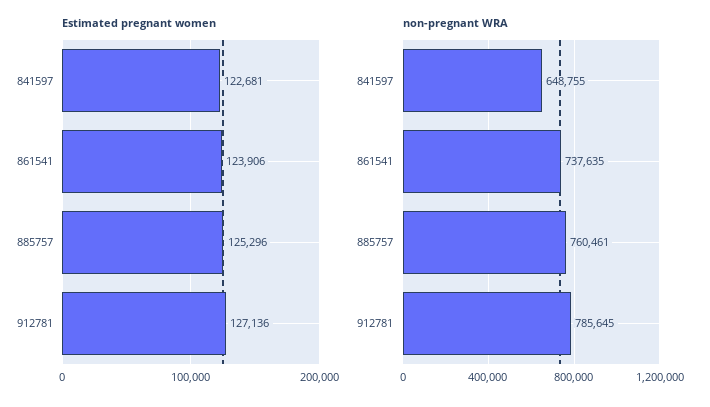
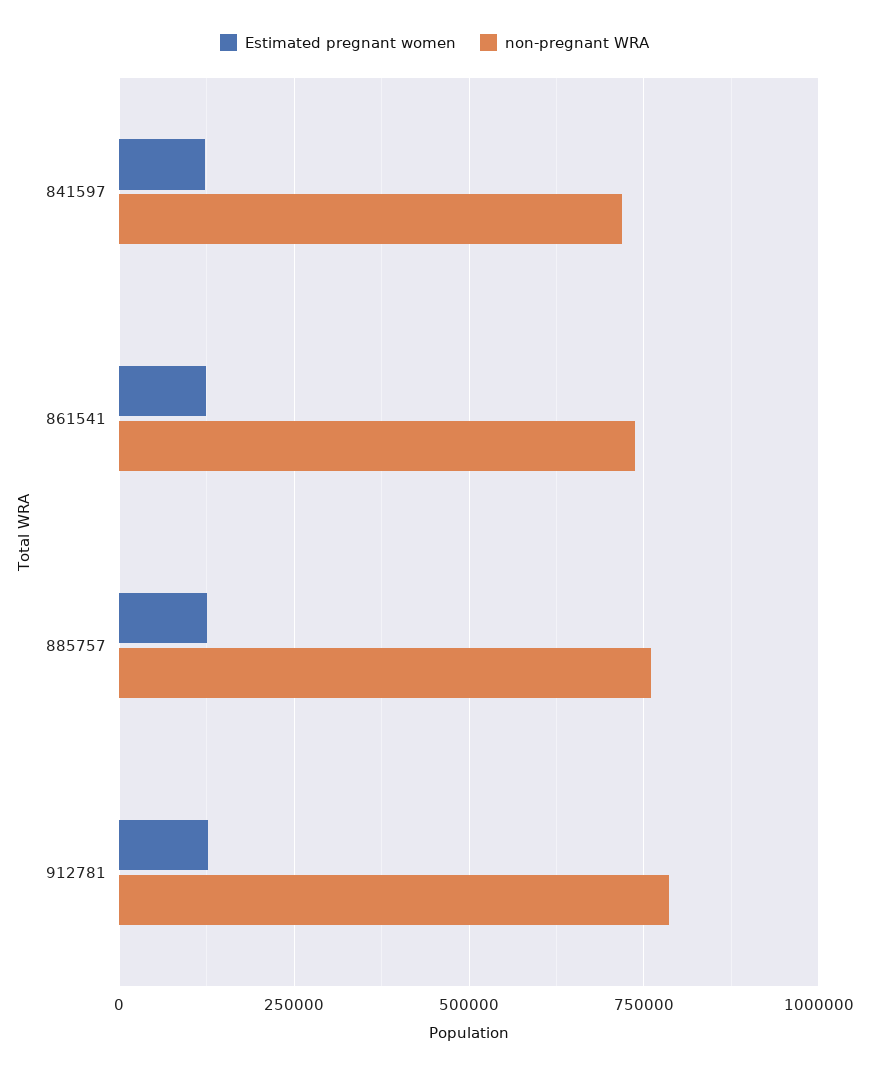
  {
    "Estimated pregnant women": {
      "841597": 122681,
      "861541": 123906,
      "885757": 125296,
      "912781": 127136
    },
    "non-pregnant WRA": {
-     "841597": 648755,
+     "841597": 725000,
      "861541": 737635,
      "885757": 760461,
      "912781": 785645
    }
  }

